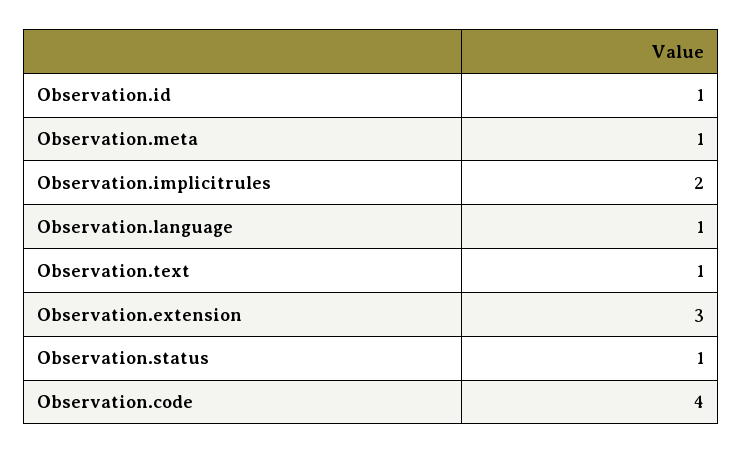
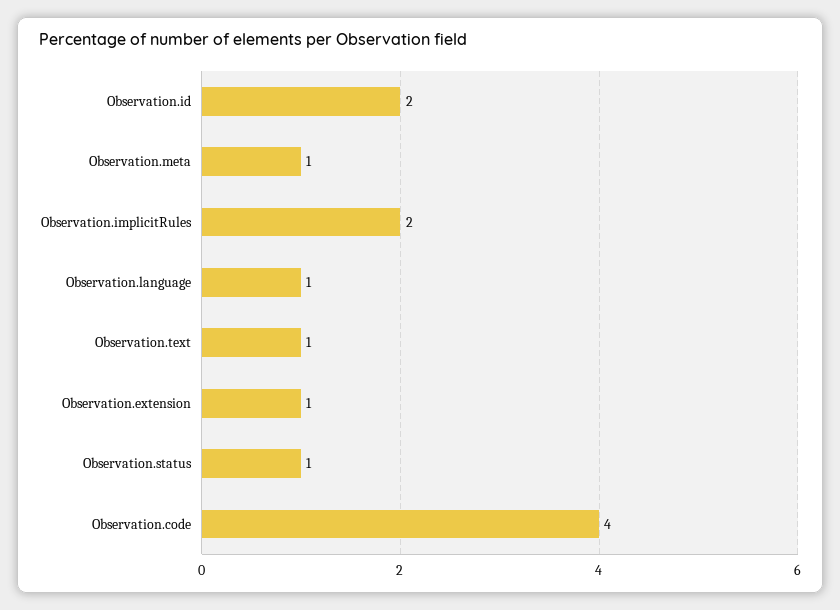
  {
-   "Observation.id": 1,
+   "Observation.id": 2,
    "Observation.meta": 1,
    "Observation.implicitrules": 2,
    "Observation.language": 1,
    "Observation.text": 1,
-   "Observation.extension": 3,
+   "Observation.extension": 1,
    "Observation.status": 1,
    "Observation.code": 4
  }

